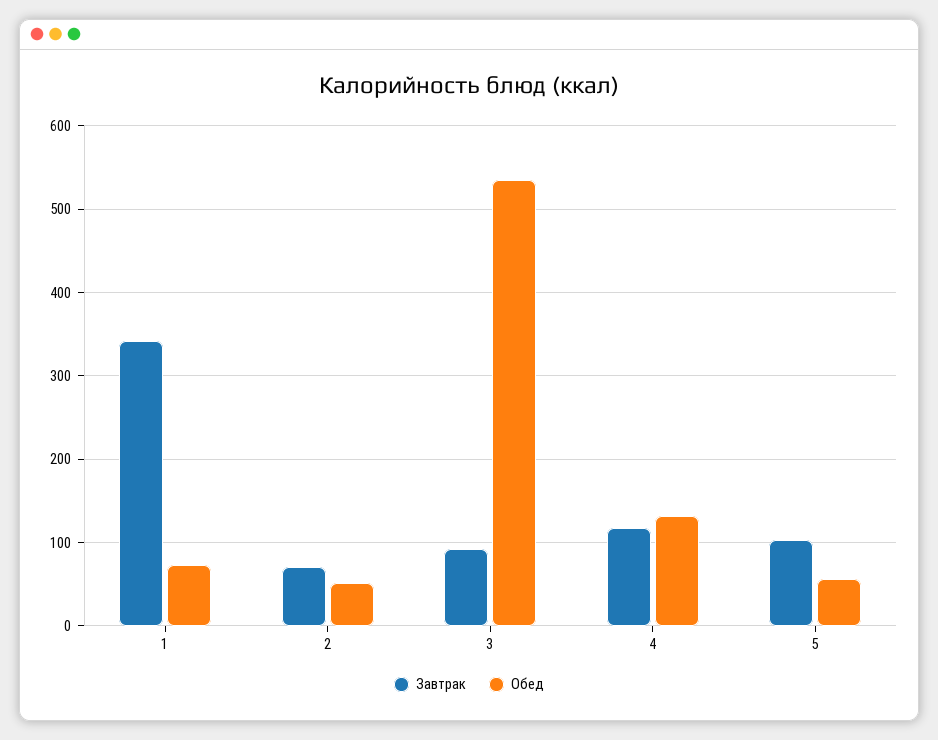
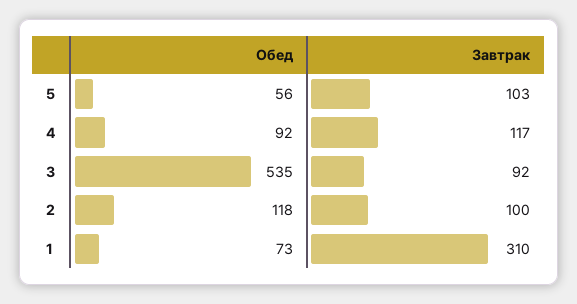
  {
    "Завтрак": {
-     "1": 340,
+     "1": 310,
-     "2": 70,
+     "2": 100,
      "3": 92,
      "4": 117,
      "5": 103
    },
    "Обед": {
      "1": 73,
-     "2": 50,
+     "2": 118,
      "3": 535,
-     "4": 130,
+     "4": 92,
      "5": 56
    }
  }

